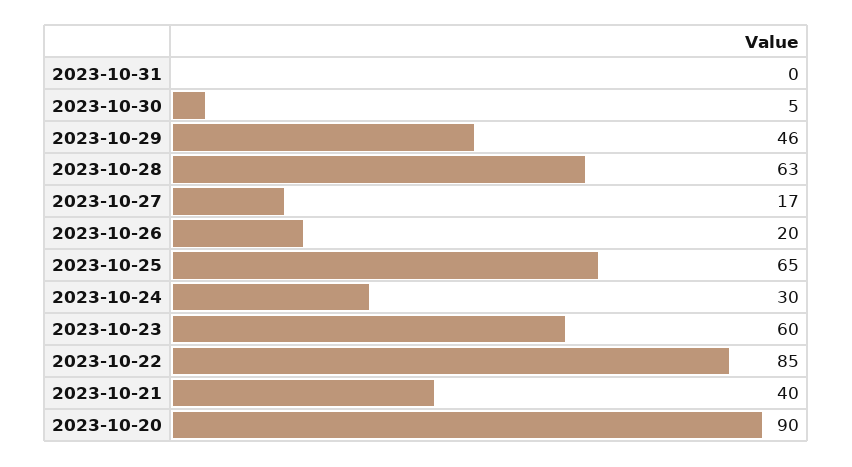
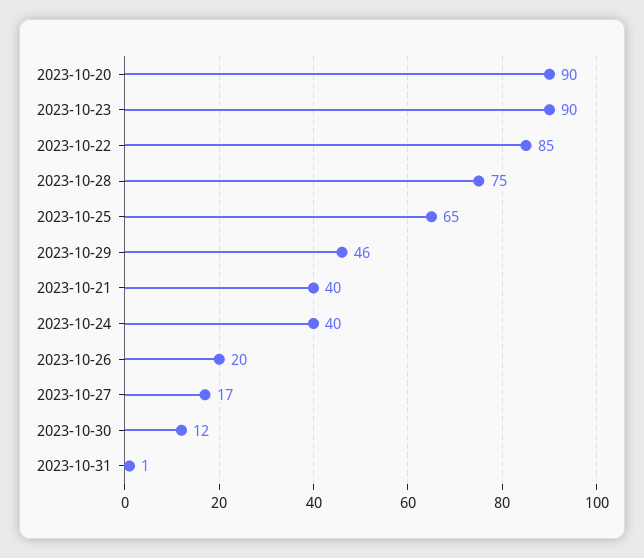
  {
-   "2023-10-31": 0,
+   "2023-10-31": 1,
-   "2023-10-30": 5,
+   "2023-10-30": 12,
    "2023-10-29": 46,
-   "2023-10-28": 63,
+   "2023-10-28": 75,
    "2023-10-27": 17,
    "2023-10-26": 20,
    "2023-10-25": 65,
-   "2023-10-24": 30,
+   "2023-10-24": 40,
-   "2023-10-23": 60,
+   "2023-10-23": 90,
    "2023-10-22": 85,
    "2023-10-21": 40,
    "2023-10-20": 90
  }

